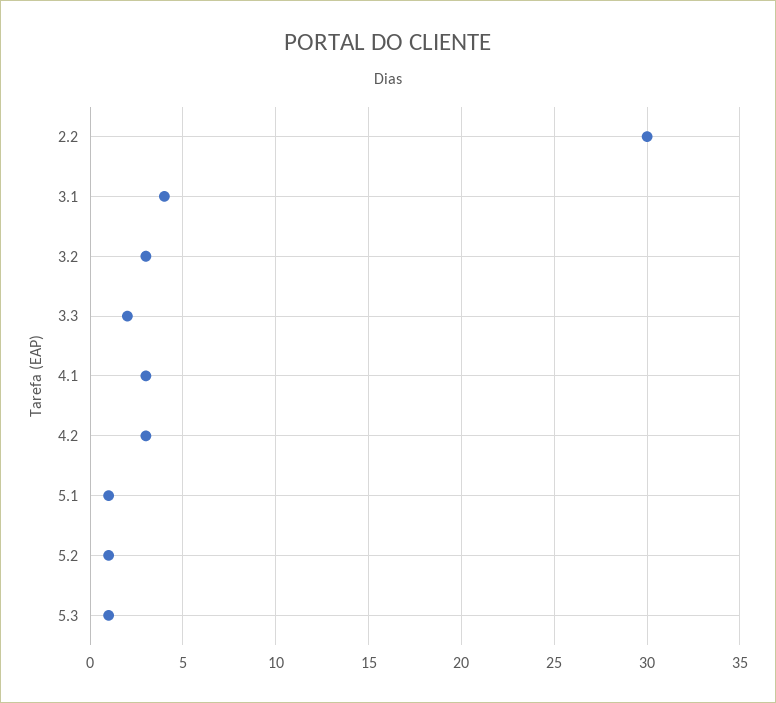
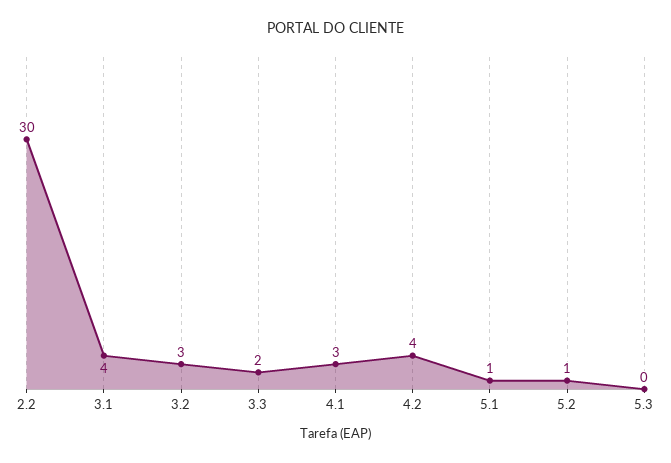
  {
    "2.2": 30,
    "3.1": 4,
    "3.2": 3,
    "3.3": 2,
    "4.1": 3,
-   "4.2": 3,
+   "4.2": 4,
    "5.1": 1,
    "5.2": 1,
-   "5.3": 1
+   "5.3": 0
  }

